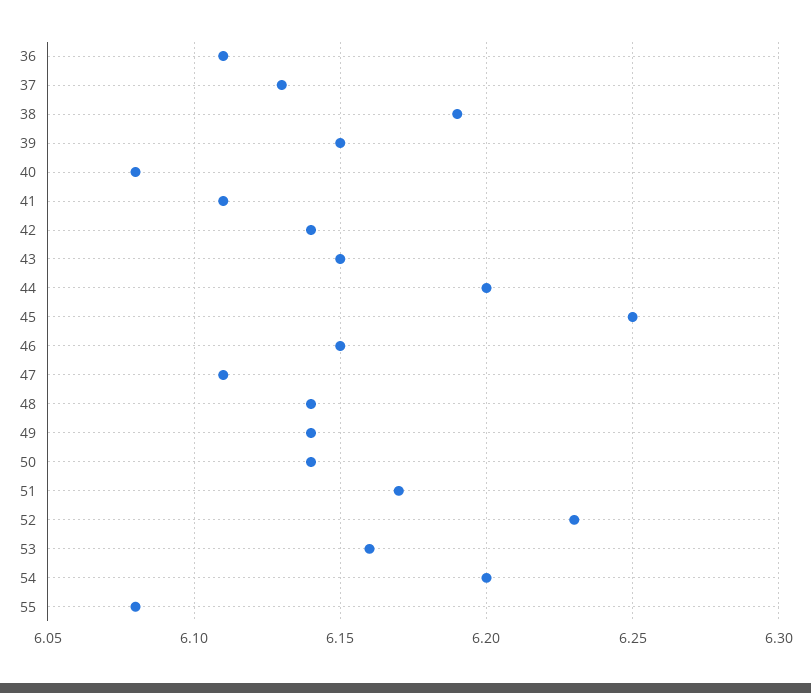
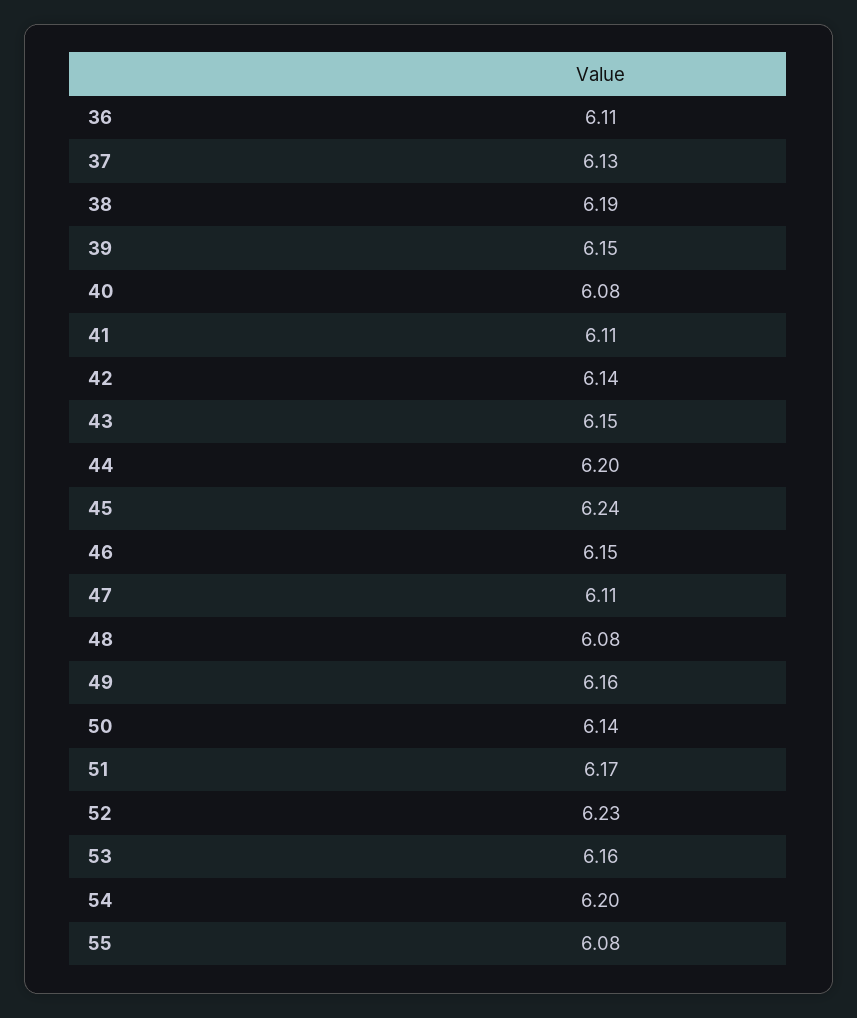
  {
    "36": 6.11,
    "37": 6.13,
    "38": 6.19,
    "39": 6.15,
    "40": 6.08,
    "41": 6.11,
    "42": 6.14,
    "43": 6.15,
    "44": 6.2,
-   "45": 6.25,
+   "45": 6.24,
    "46": 6.15,
    "47": 6.11,
-   "48": 6.14,
+   "48": 6.08,
-   "49": 6.14,
+   "49": 6.16,
    "50": 6.14,
    "51": 6.17,
    "52": 6.23,
    "53": 6.16,
    "54": 6.2,
    "55": 6.08
  }

